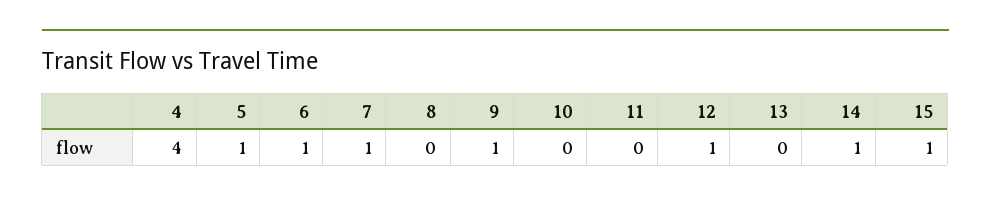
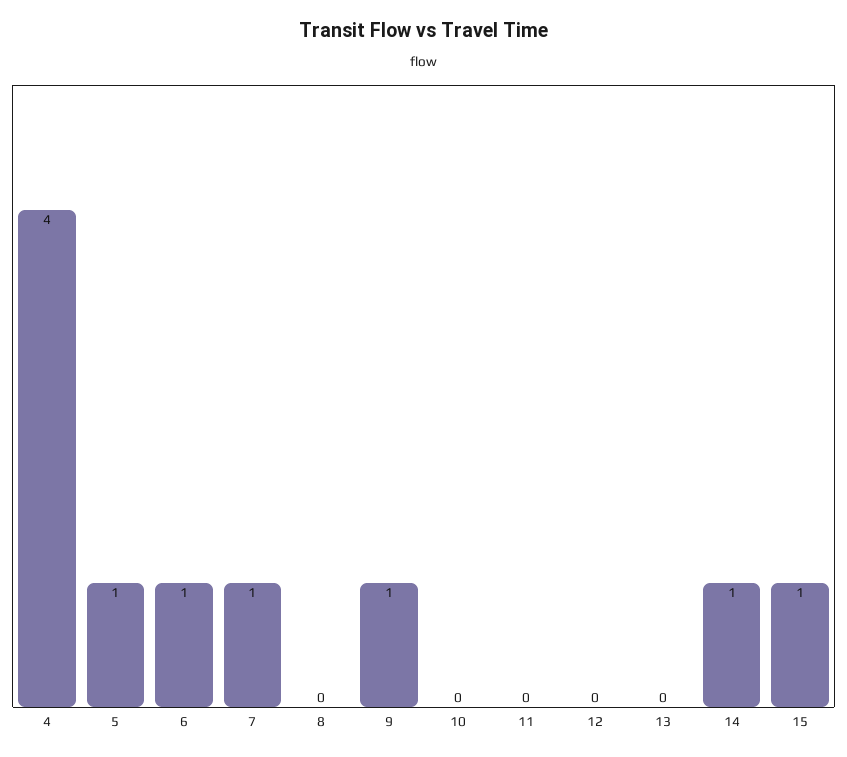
  {
    "4": 4,
    "5": 1,
    "6": 1,
    "7": 1,
    "8": 0,
    "9": 1,
    "10": 0,
    "11": 0,
-   "12": 1,
+   "12": 0,
    "13": 0,
    "14": 1,
    "15": 1
  }

